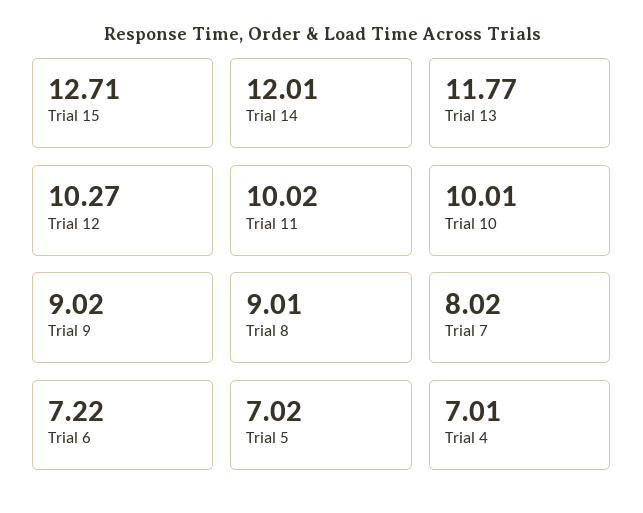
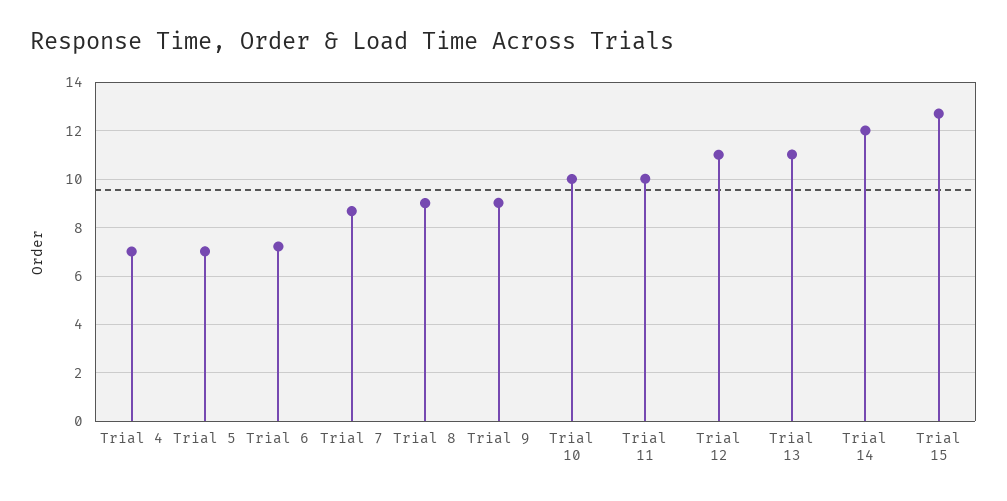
  {
    "Trial 15": 12.71,
    "Trial 14": 12.01,
-   "Trial 13": 11.77,
+   "Trial 13": 11,
-   "Trial 12": 10.27,
+   "Trial 12": 11,
    "Trial 11": 10.02,
    "Trial 10": 10.01,
    "Trial 9": 9.02,
    "Trial 8": 9.01,
-   "Trial 7": 8.02,
+   "Trial 7": 8.75,
    "Trial 6": 7.22,
    "Trial 5": 7.02,
    "Trial 4": 7.01
  }

